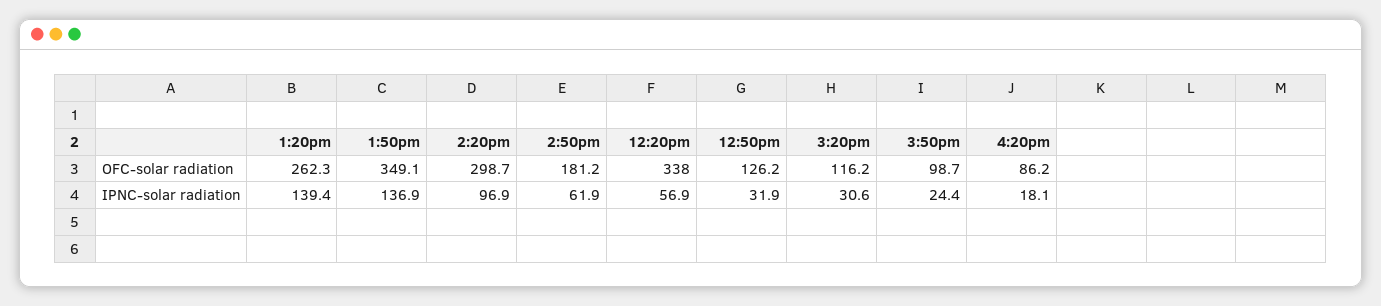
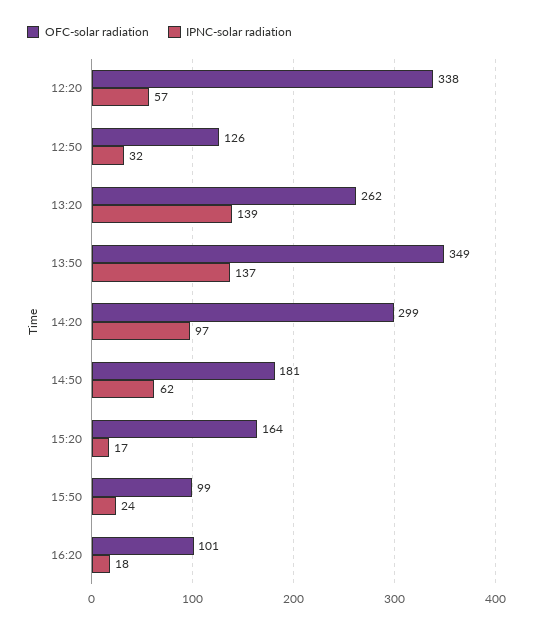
  {
    "OFC-solar radiation": {
      "1:20pm": 262.3,
      "1:50pm": 349.1,
      "2:20pm": 298.7,
      "2:50pm": 181.2,
      "12:20pm": 338,
      "12:50pm": 126.2,
-     "3:20pm": 116.2,
+     "3:20pm": 164,
      "3:50pm": 98.7,
-     "4:20pm": 86.2
+     "4:20pm": 101
    },
    "IPNC-solar radiation": {
      "1:20pm": 139.4,
      "1:50pm": 136.9,
      "2:20pm": 96.9,
      "2:50pm": 61.9,
      "12:20pm": 56.9,
      "12:50pm": 31.9,
-     "3:20pm": 30.6,
+     "3:20pm": 17,
      "3:50pm": 24.4,
      "4:20pm": 18.1
    }
  }

